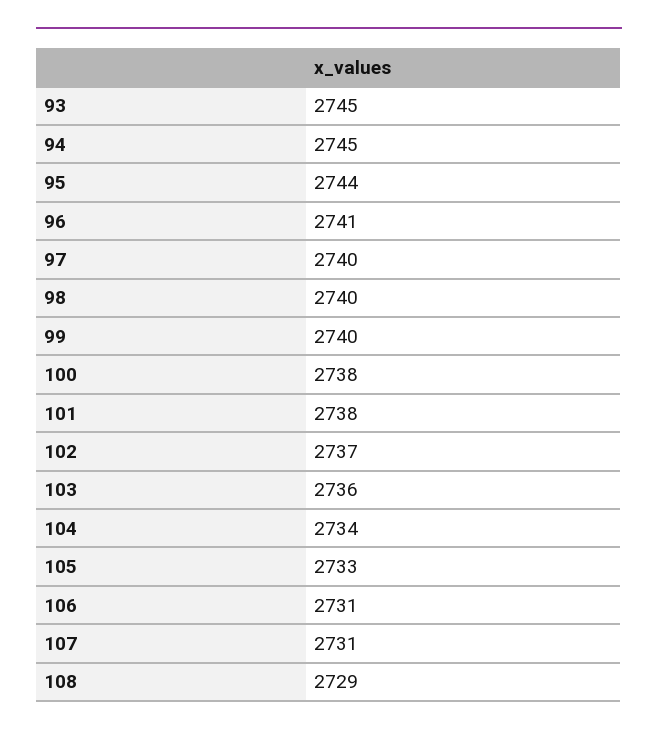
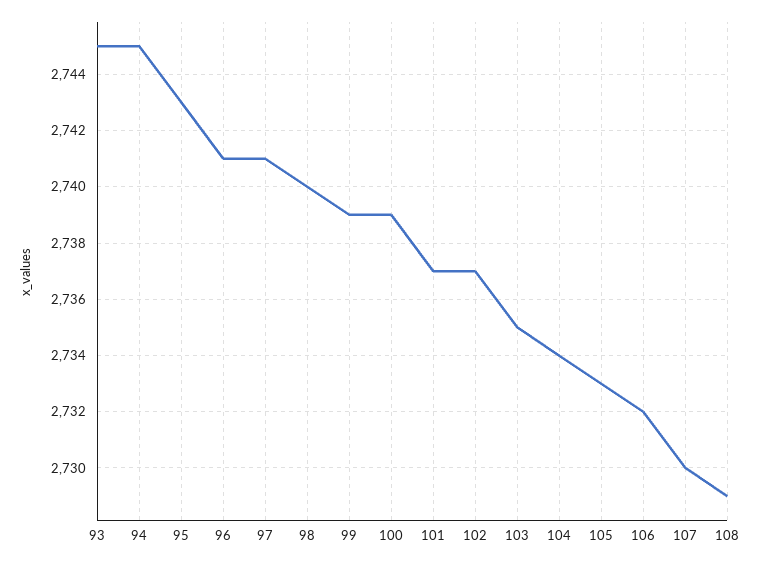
  {
    "93": 2745,
    "94": 2745,
-   "95": 2744,
+   "95": 2743,
    "96": 2741,
-   "97": 2740,
+   "97": 2741,
    "98": 2740,
-   "99": 2740,
+   "99": 2739,
-   "100": 2738,
+   "100": 2739,
-   "101": 2738,
+   "101": 2737,
    "102": 2737,
-   "103": 2736,
+   "103": 2735,
    "104": 2734,
    "105": 2733,
-   "106": 2731,
+   "106": 2732,
-   "107": 2731,
+   "107": 2730,
    "108": 2729
  }

